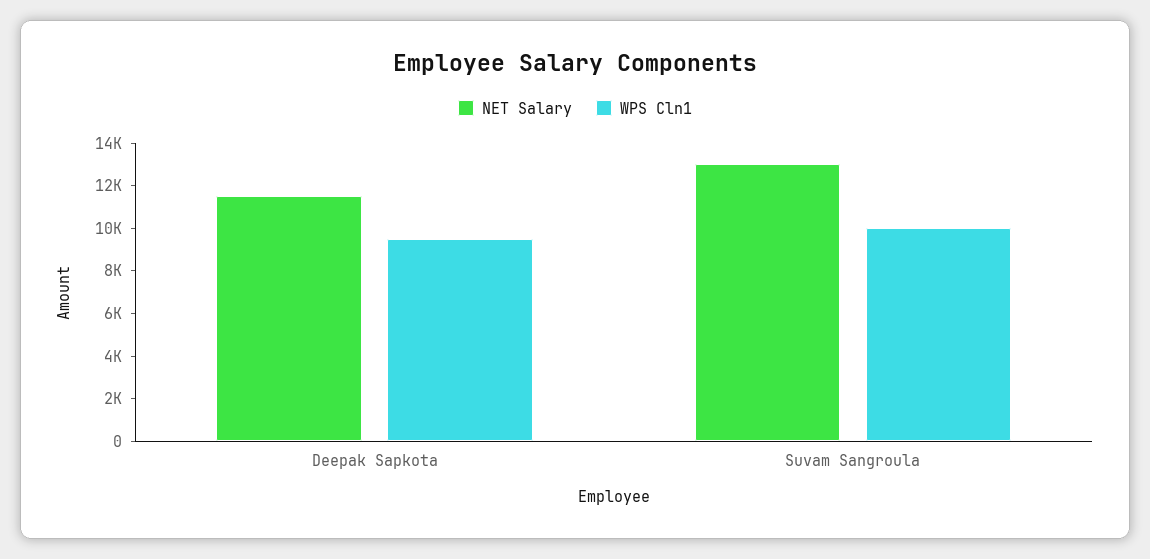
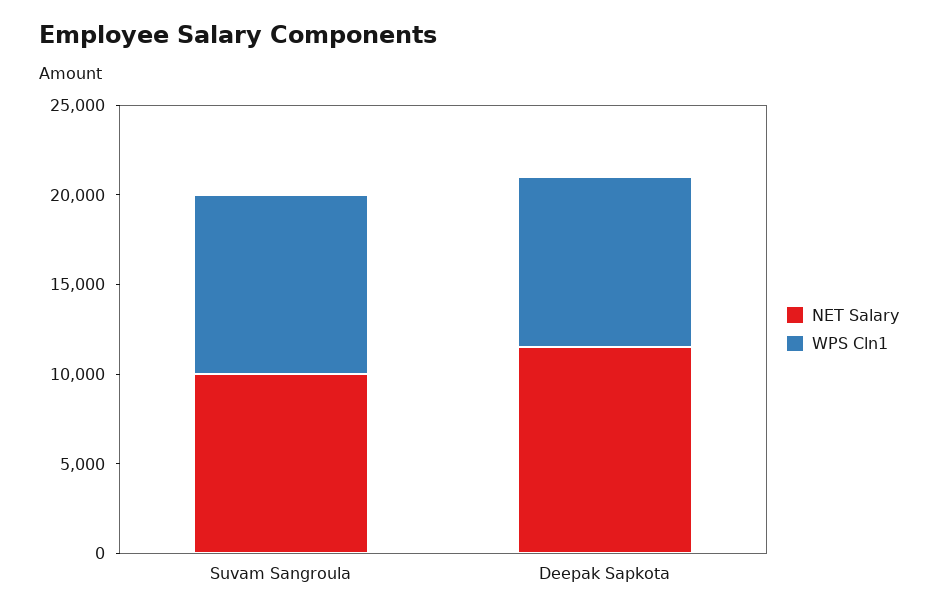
  {
    "NET Salary": {
      "Deepak Sapkota": 11500,
-     "Suvam Sangroula": 13000
+     "Suvam Sangroula": 10000
    },
    "WPS Cln1": {
      "Deepak Sapkota": 9500,
      "Suvam Sangroula": 10000
    }
  }

